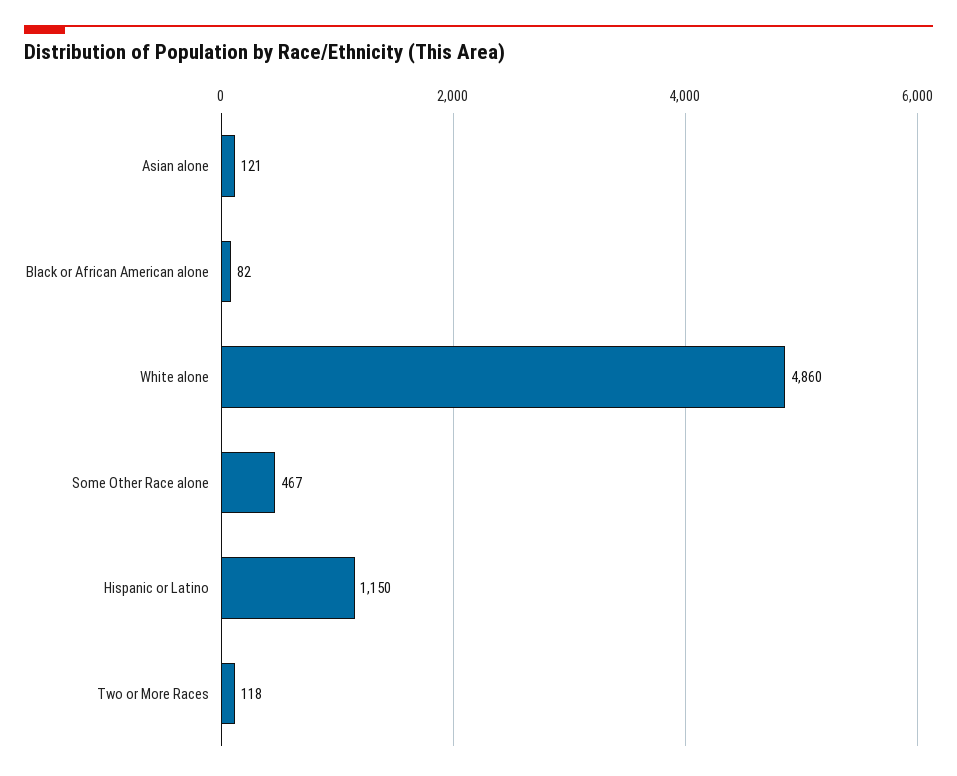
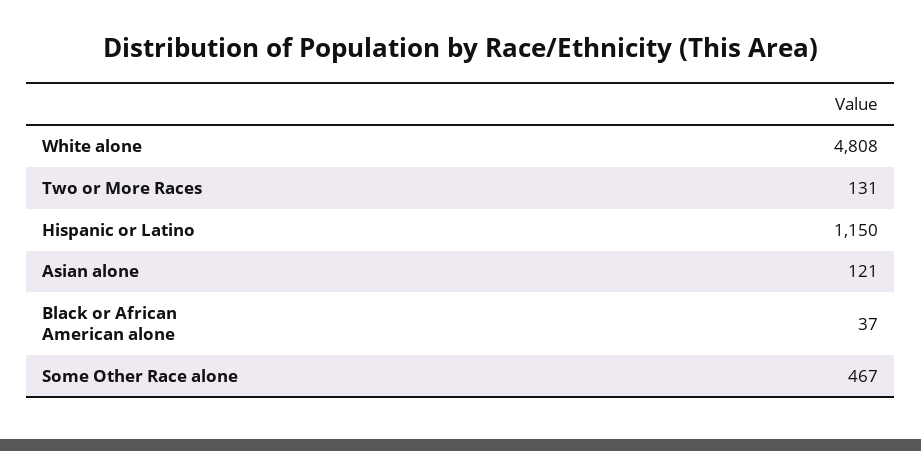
  {
    "Asian alone": 121,
-   "Black or African American alone": 82,
+   "Black or African American alone": 37,
-   "White alone": 4860,
+   "White alone": 4808,
    "Some Other Race alone": 467,
    "Hispanic or Latino": 1150,
-   "Two or More Races": 118
+   "Two or More Races": 131
  }

